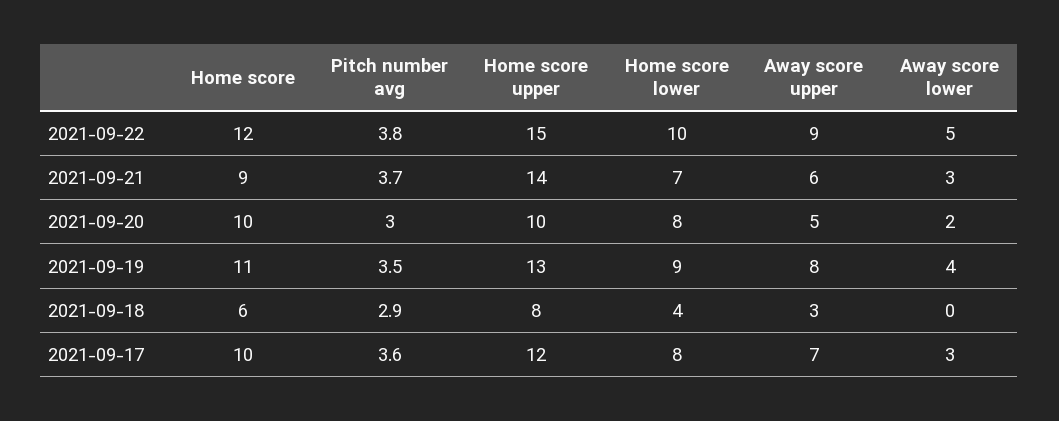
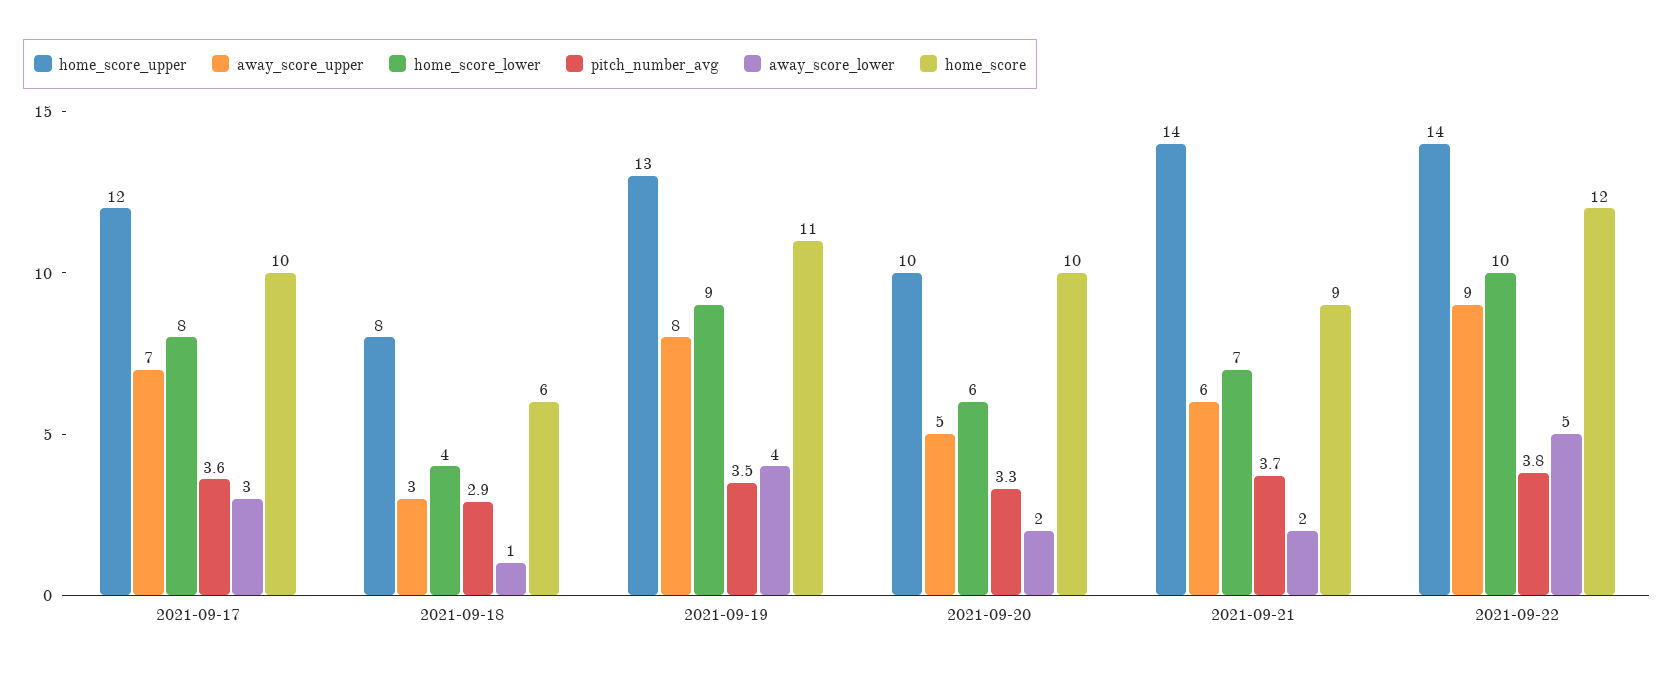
  {
    "Home score": {
      "2021-09-22": 12,
      "2021-09-21": 9,
      "2021-09-20": 10,
      "2021-09-19": 11,
      "2021-09-18": 6,
      "2021-09-17": 10
    },
    "Pitch number avg": {
      "2021-09-22": 3.8,
      "2021-09-21": 3.7,
-     "2021-09-20": 3,
+     "2021-09-20": 3.3,
      "2021-09-19": 3.5,
      "2021-09-18": 2.9,
      "2021-09-17": 3.6
    },
    "Home score upper": {
-     "2021-09-22": 15,
+     "2021-09-22": 14,
      "2021-09-21": 14,
      "2021-09-20": 10,
      "2021-09-19": 13,
      "2021-09-18": 8,
      "2021-09-17": 12
    },
    "Home score lower": {
      "2021-09-22": 10,
      "2021-09-21": 7,
-     "2021-09-20": 8,
+     "2021-09-20": 6,
      "2021-09-19": 9,
      "2021-09-18": 4,
      "2021-09-17": 8
    },
    "Away score upper": {
      "2021-09-22": 9,
      "2021-09-21": 6,
      "2021-09-20": 5,
      "2021-09-19": 8,
      "2021-09-18": 3,
      "2021-09-17": 7
    },
    "Away score lower": {
      "2021-09-22": 5,
-     "2021-09-21": 3,
+     "2021-09-21": 2,
      "2021-09-20": 2,
      "2021-09-19": 4,
-     "2021-09-18": 0,
+     "2021-09-18": 1,
      "2021-09-17": 3
    }
  }

